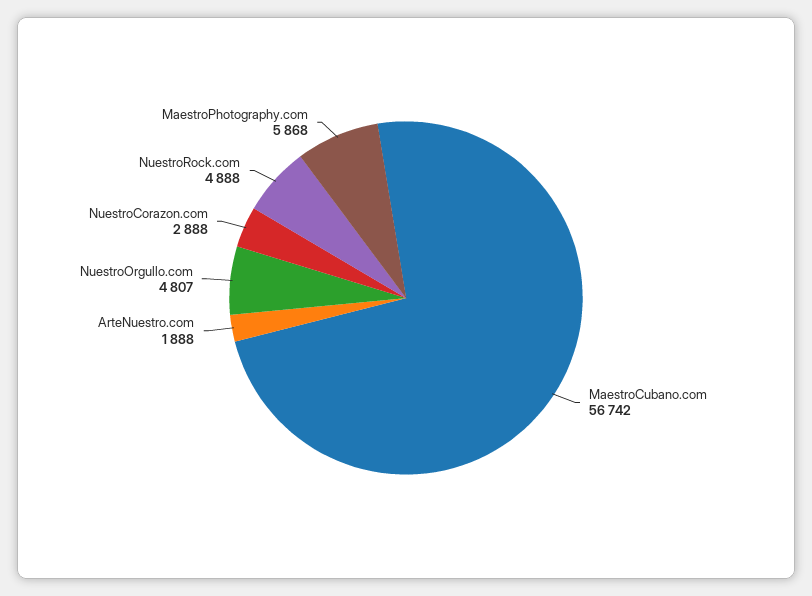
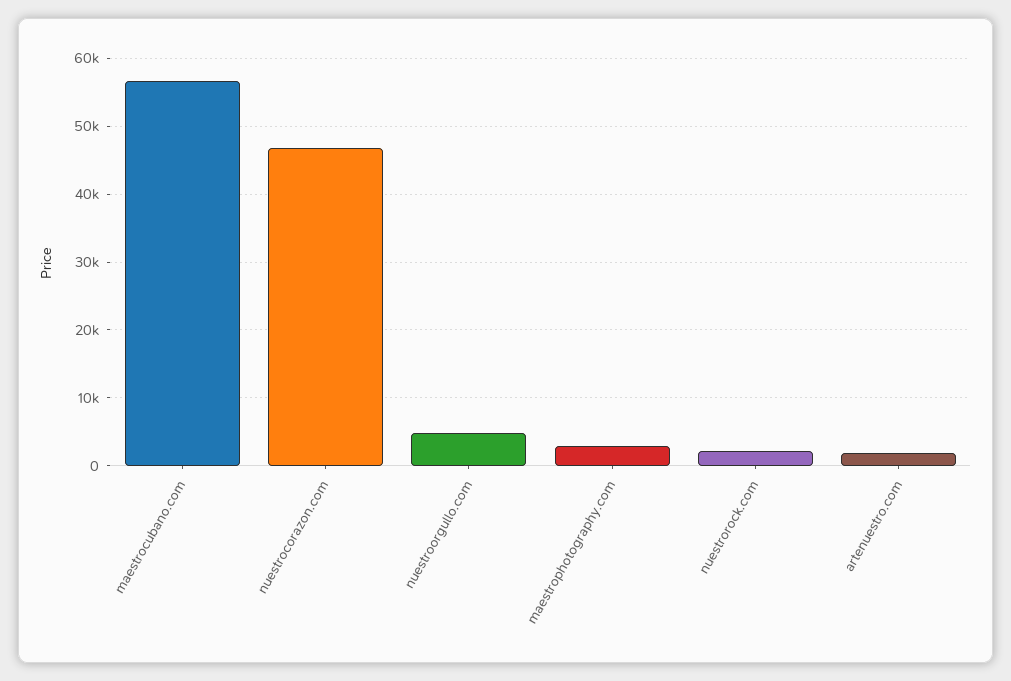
  {
    "MaestroCubano.com": 56742,
    "ArteNuestro.com": 1888,
    "NuestroOrgullo.com": 4807,
-   "NuestroCorazon.com": 2888,
+   "NuestroCorazon.com": 47000,
-   "NuestroRock.com": 4888,
+   "NuestroRock.com": 2000,
-   "MaestroPhotography.com": 5868
+   "MaestroPhotography.com": 3000
  }

